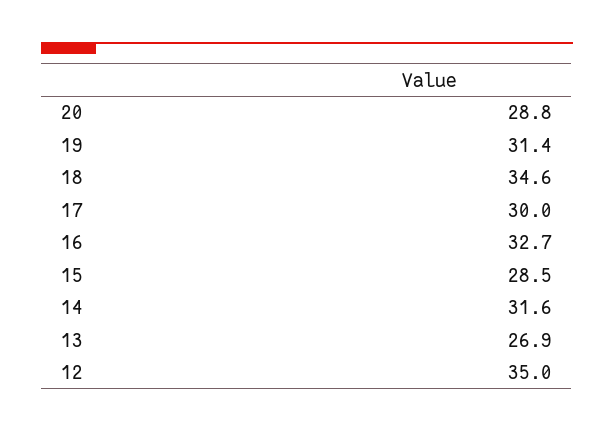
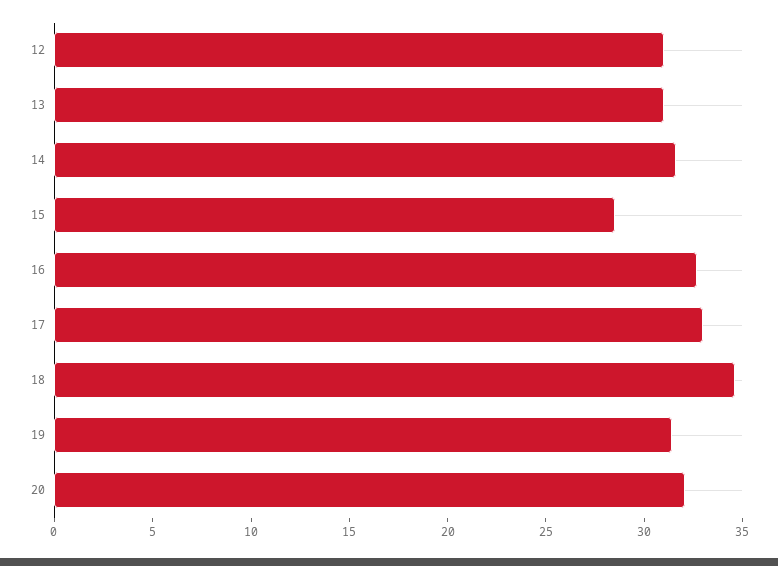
  {
-   "20": 28.8,
+   "20": 32,
    "19": 31.4,
    "18": 34.6,
-   "17": 30,
+   "17": 33,
    "16": 32.7,
    "15": 28.5,
    "14": 31.6,
-   "13": 26.9,
+   "13": 31,
-   "12": 35
+   "12": 31
  }

